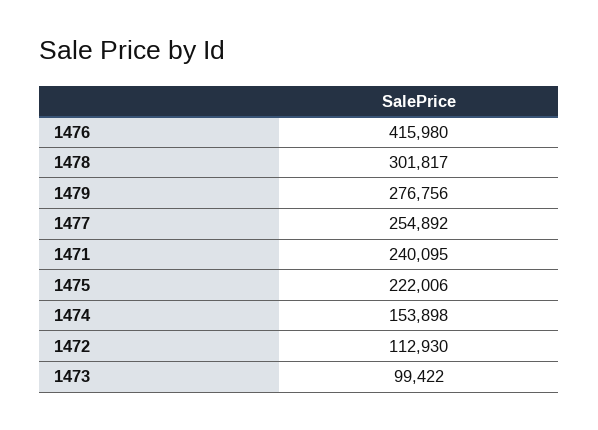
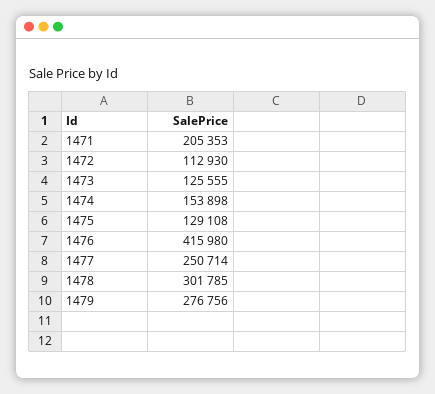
  {
    "1476": 415980,
-   "1478": 301817,
+   "1478": 301785,
    "1479": 276756,
-   "1477": 254892,
+   "1477": 250714,
-   "1471": 240095,
+   "1471": 205353,
-   "1475": 222006,
+   "1475": 129108,
    "1474": 153898,
    "1472": 112930,
-   "1473": 99422
+   "1473": 125555
  }

